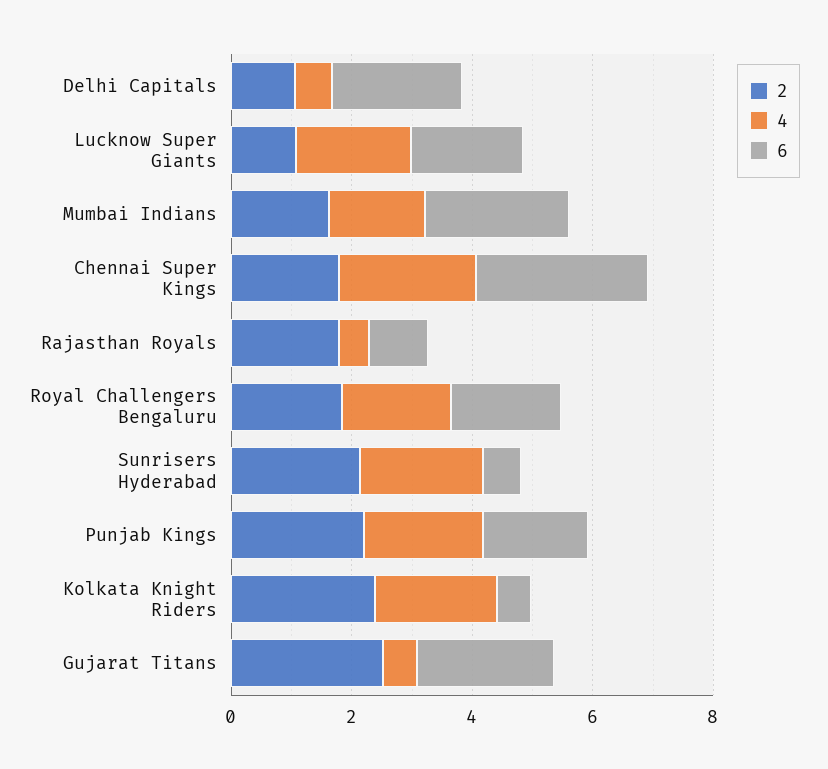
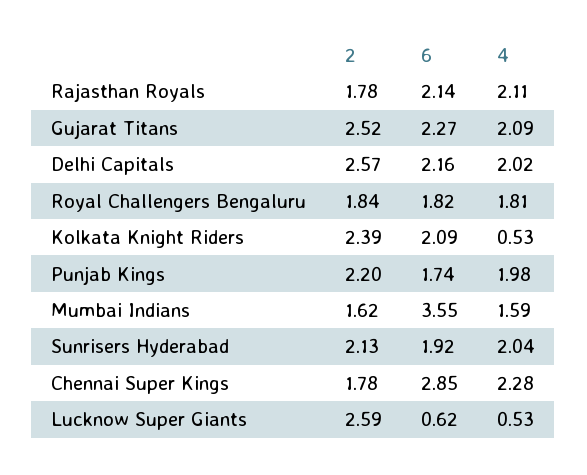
  {
    "2": {
-     "Delhi Capitals": 1,
+     "Delhi Capitals": 2.57,
-     "Lucknow Super Giants": 1,
+     "Lucknow Super Giants": 2.59,
      "Mumbai Indians": 1.62,
      "Chennai Super Kings": 1.78,
      "Rajasthan Royals": 1.78,
      "Royal Challengers Bengaluru": 1.84,
      "Sunrisers Hyderabad": 2.13,
      "Punjab Kings": 2.2,
      "Kolkata Knight Riders": 2.39,
      "Gujarat Titans": 2.52
    },
    "4": {
-     "Delhi Capitals": 0.5,
+     "Delhi Capitals": 2.02,
-     "Lucknow Super Giants": 2,
+     "Lucknow Super Giants": 0.53,
      "Mumbai Indians": 1.59,
      "Chennai Super Kings": 2.28,
-     "Rajasthan Royals": 0.5,
+     "Rajasthan Royals": 2.11,
      "Royal Challengers Bengaluru": 1.81,
      "Sunrisers Hyderabad": 2.04,
      "Punjab Kings": 1.98,
-     "Kolkata Knight Riders": 2,
+     "Kolkata Knight Riders": 0.53,
-     "Gujarat Titans": 0.5
+     "Gujarat Titans": 2.09
    },
    "6": {
      "Delhi Capitals": 2.16,
-     "Lucknow Super Giants": 2,
+     "Lucknow Super Giants": 0.62,
-     "Mumbai Indians": 2.5,
+     "Mumbai Indians": 3.55,
      "Chennai Super Kings": 2.85,
-     "Rajasthan Royals": 1,
+     "Rajasthan Royals": 2.14,
      "Royal Challengers Bengaluru": 1.82,
-     "Sunrisers Hyderabad": 0.5,
+     "Sunrisers Hyderabad": 1.92,
      "Punjab Kings": 1.74,
-     "Kolkata Knight Riders": 0.5,
+     "Kolkata Knight Riders": 2.09,
      "Gujarat Titans": 2.27
    }
  }

